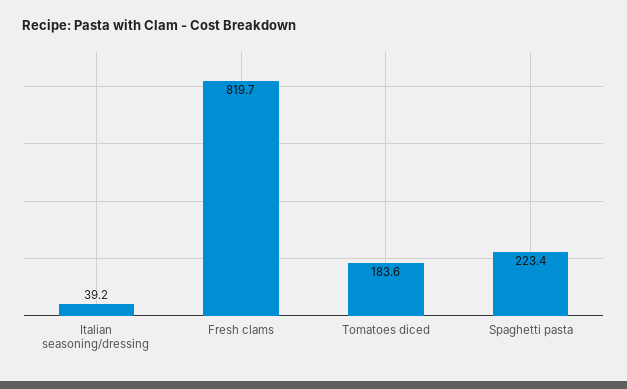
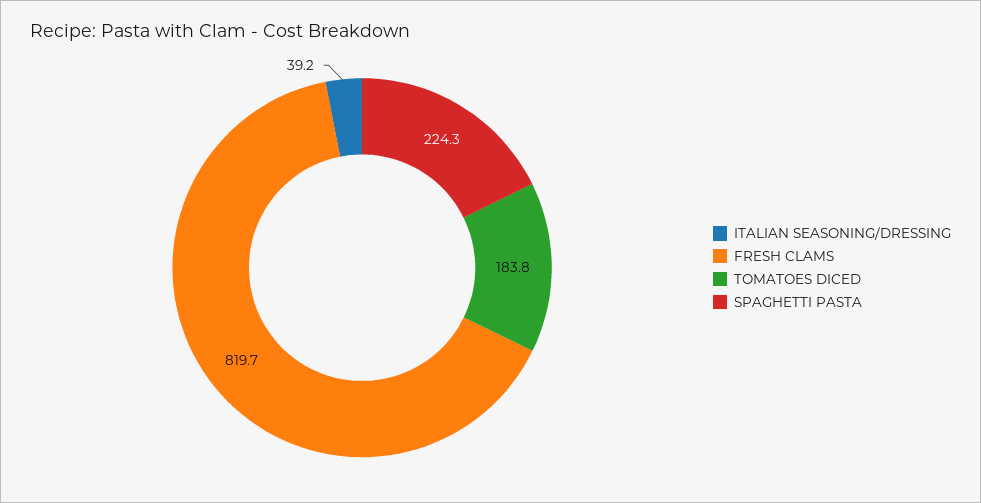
  {
    "Italian seasoning/dressing": 39.2,
    "Fresh clams": 819.7,
-   "Tomatoes diced": 183.6,
+   "Tomatoes diced": 183.8,
-   "Spaghetti pasta": 223.4
+   "Spaghetti pasta": 224.3
  }

